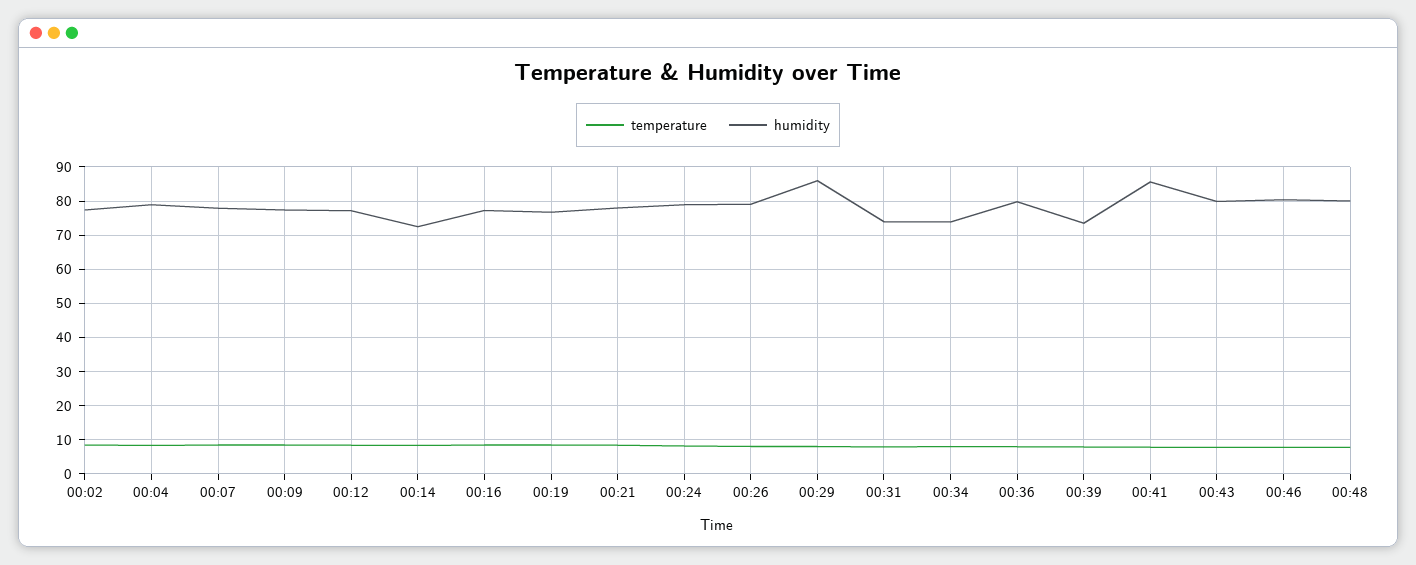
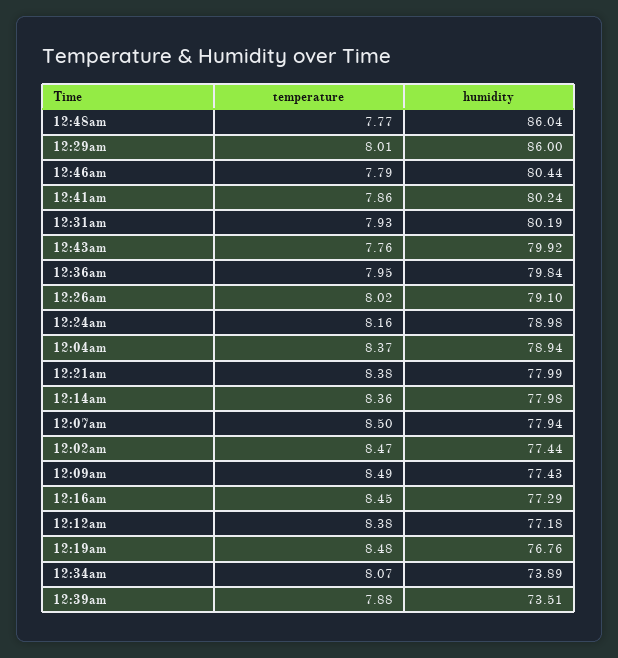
  {
    "temperature": {
      "00:02": 8.47,
      "00:04": 8.37,
      "00:07": 8.5,
      "00:09": 8.49,
      "00:12": 8.38,
      "00:14": 8.36,
      "00:16": 8.45,
      "00:19": 8.48,
      "00:21": 8.38,
      "00:24": 8.16,
      "00:26": 8.02,
      "00:29": 8.01,
      "00:31": 7.93,
      "00:34": 8.07,
      "00:36": 7.95,
      "00:39": 7.88,
      "00:41": 7.86,
      "00:43": 7.76,
      "00:46": 7.79,
      "00:48": 7.77
    },
    "humidity": {
      "00:02": 77.44,
      "00:04": 78.94,
      "00:07": 77.94,
      "00:09": 77.43,
      "00:12": 77.18,
-     "00:14": 72,
+     "00:14": 77.98,
      "00:16": 77.29,
      "00:19": 76.76,
      "00:21": 77.99,
      "00:24": 78.98,
      "00:26": 79.1,
      "00:29": 86,
-     "00:31": 74,
+     "00:31": 80.19,
      "00:34": 73.89,
      "00:36": 79.84,
      "00:39": 73.51,
-     "00:41": 86,
+     "00:41": 80.24,
      "00:43": 79.92,
      "00:46": 80.44,
-     "00:48": 80
+     "00:48": 86.04
    }
  }

